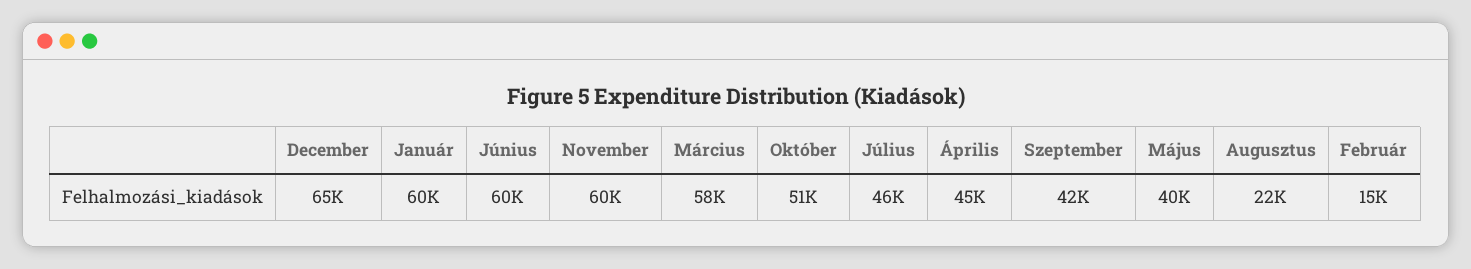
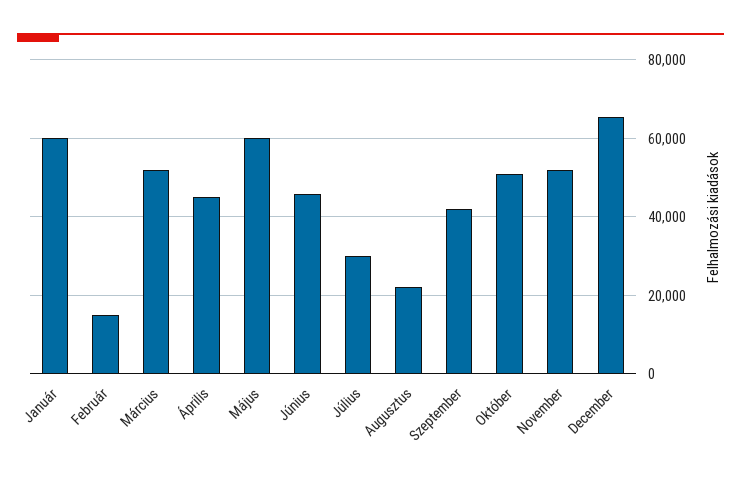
  {
    "December": 65000,
    "Január": 60000,
-   "Június": 60000,
+   "Június": 46000,
-   "November": 60000,
+   "November": 52000,
-   "Március": 58000,
+   "Március": 52000,
    "Október": 51000,
-   "Július": 46000,
+   "Július": 30000,
    "Április": 45000,
    "Szeptember": 42000,
-   "Május": 40000,
+   "Május": 60000,
    "Augusztus": 22000,
    "Február": 15000
  }

